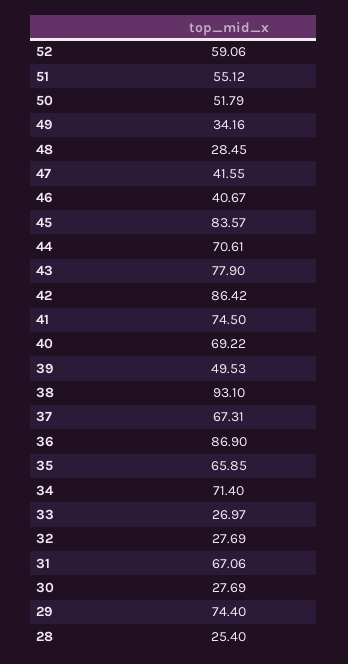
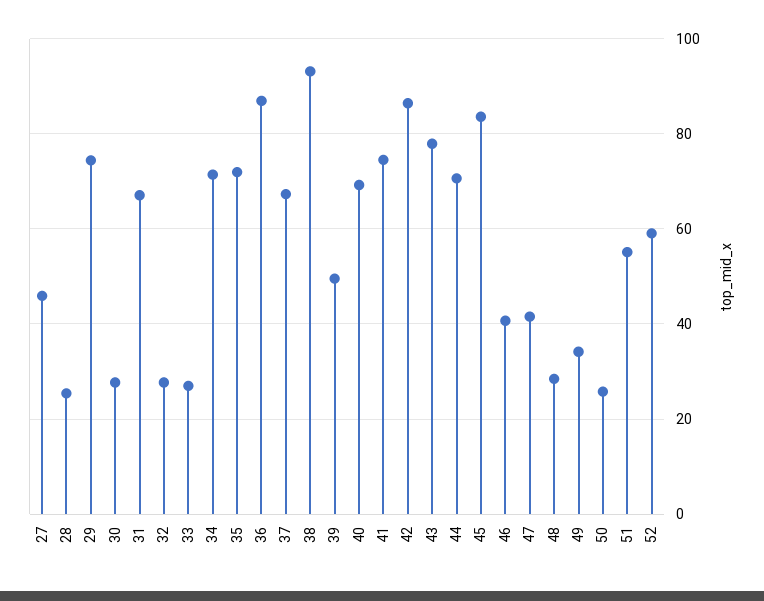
  {
    "52": 59.06,
    "51": 55.12,
-   "50": 51.79,
+   "50": 26,
    "49": 34.16,
    "48": 28.45,
    "47": 41.55,
    "46": 40.67,
    "45": 83.57,
    "44": 70.61,
    "43": 77.9,
    "42": 86.42,
    "41": 74.5,
    "40": 69.22,
    "39": 49.53,
    "38": 93.1,
    "37": 67.31,
    "36": 86.9,
-   "35": 65.85,
+   "35": 72,
    "34": 71.4,
    "33": 26.97,
    "32": 27.69,
    "31": 67.06,
    "30": 27.69,
    "29": 74.4,
-   "28": 25.4
+   "28": 25.4,
+   "27": 46
  }

